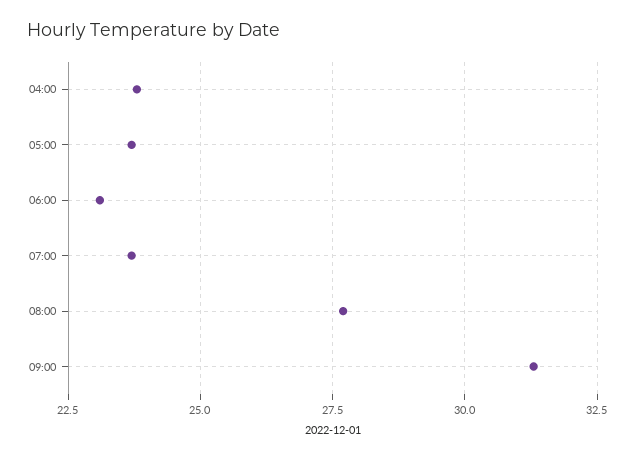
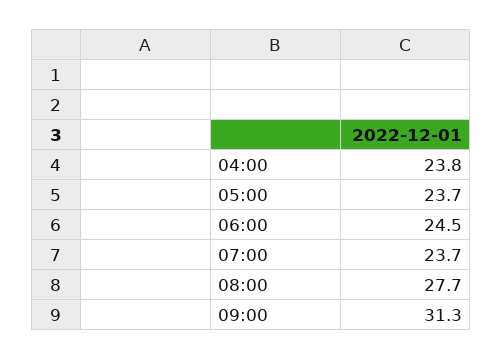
  {
    "04:00": 23.8,
    "05:00": 23.7,
-   "06:00": 23,
+   "06:00": 24.5,
    "07:00": 23.7,
    "08:00": 27.7,
    "09:00": 31.3
  }

